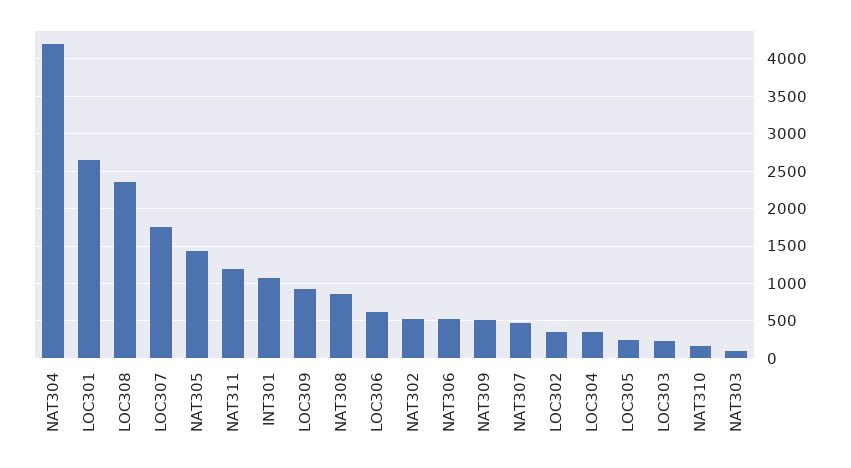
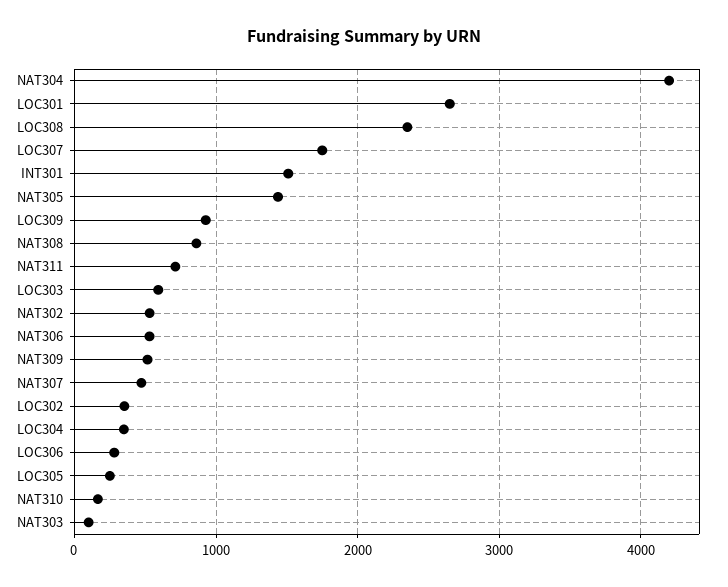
  {
    "NAT304": 4200,
    "LOC301": 2700,
    "LOC308": 2400,
    "LOC307": 1800,
    "NAT305": 1400,
-   "NAT311": 1200,
+   "NAT311": 700,
-   "INT301": 1100,
+   "INT301": 1500,
    "LOC309": 900,
    "NAT308": 900,
-   "LOC306": 600,
+   "LOC306": 300,
    "NAT302": 500,
    "NAT306": 500,
    "NAT309": 500,
    "NAT307": 500,
    "LOC302": 400,
    "LOC304": 300,
    "LOC305": 300,
-   "LOC303": 200,
+   "LOC303": 600,
    "NAT310": 200,
    "NAT303": 100
  }

